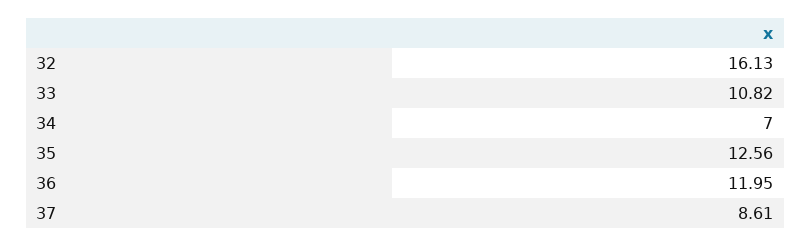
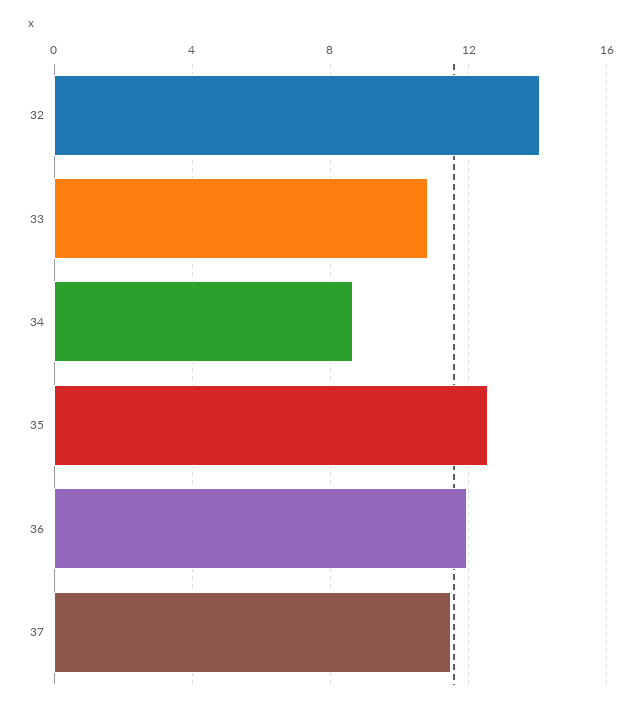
  {
-   "32": 16.13,
+   "32": 14,
    "33": 10.82,
-   "34": 7,
+   "34": 8.5,
    "35": 12.56,
    "36": 11.95,
-   "37": 8.61
+   "37": 11.5
  }

